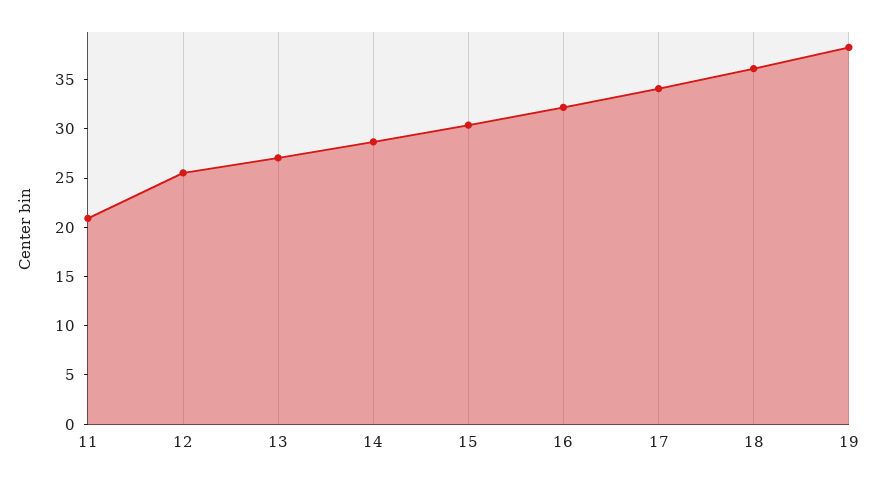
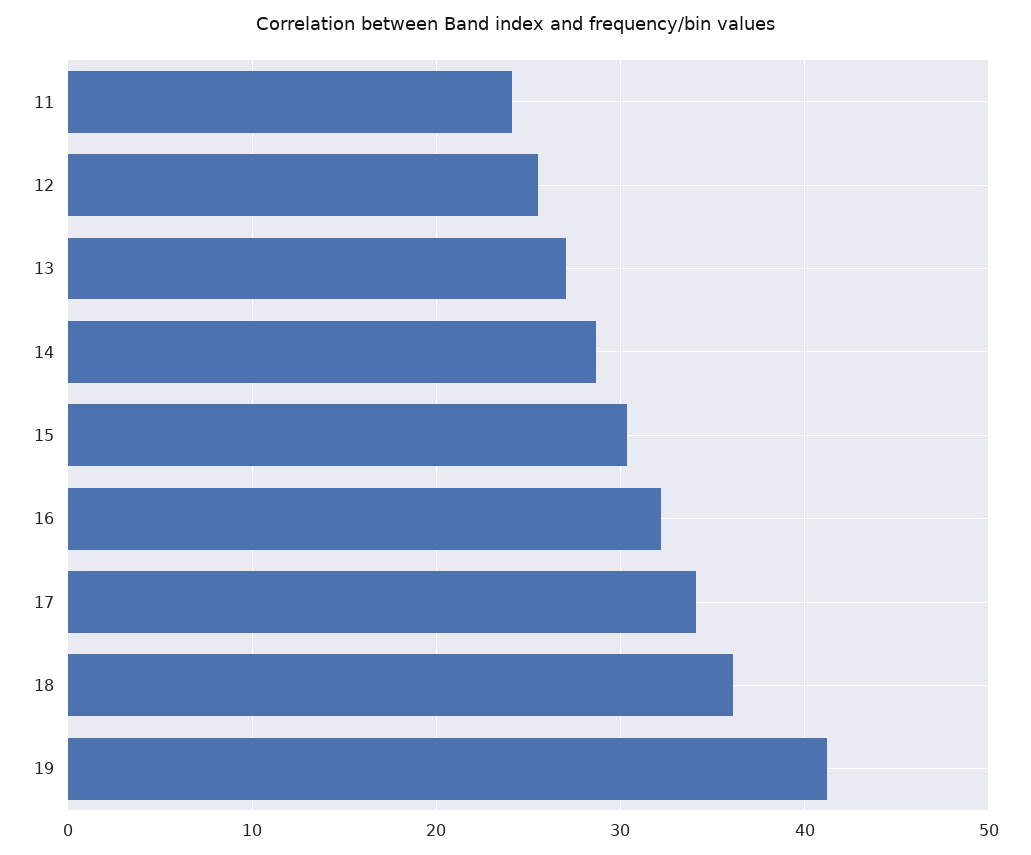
  {
-   "11": 21,
+   "11": 24,
    "12": 26,
    "13": 27,
    "14": 29,
    "15": 30,
    "16": 32,
    "17": 34,
    "18": 36,
-   "19": 38
+   "19": 41
  }

